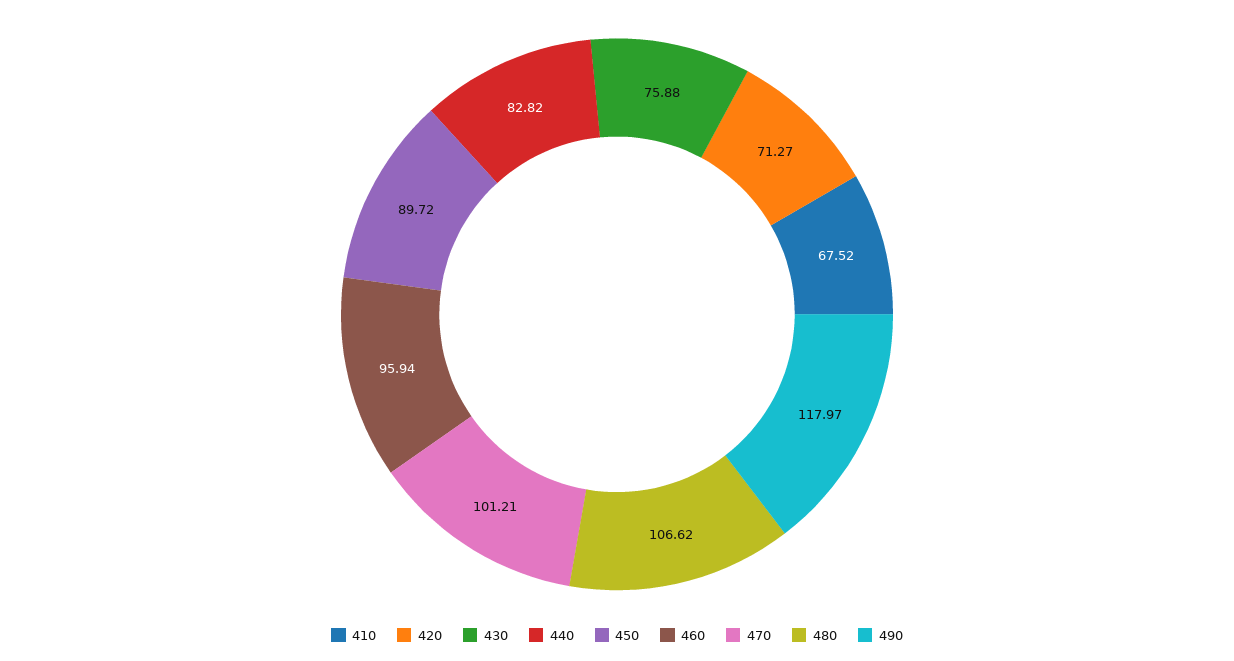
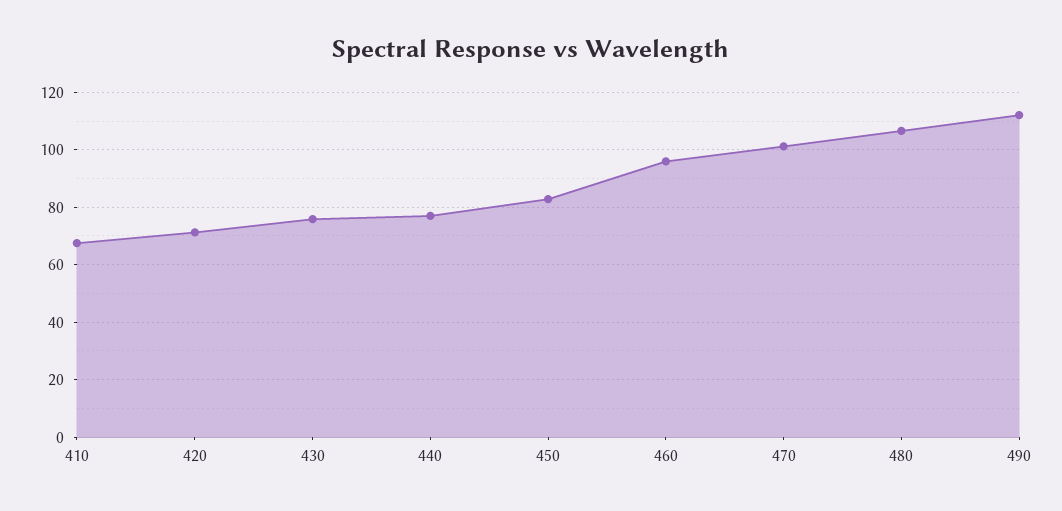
  {
    "410": 67.52,
    "420": 71.27,
    "430": 75.88,
-   "440": 82.82,
+   "440": 77.5,
-   "450": 89.72,
+   "450": 82.5,
    "460": 95.94,
    "470": 101.21,
    "480": 106.62,
-   "490": 117.97
+   "490": 112.5
  }

